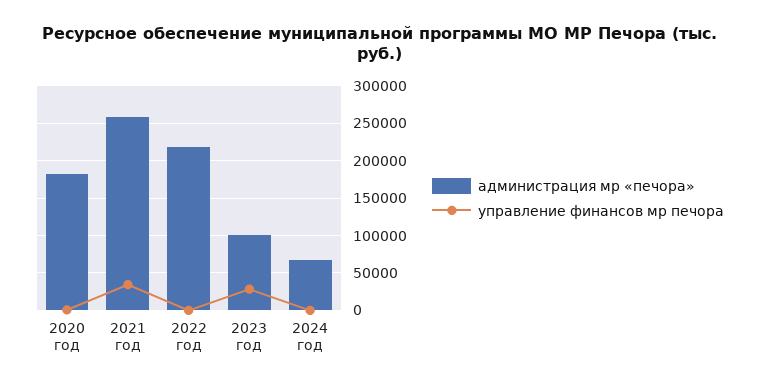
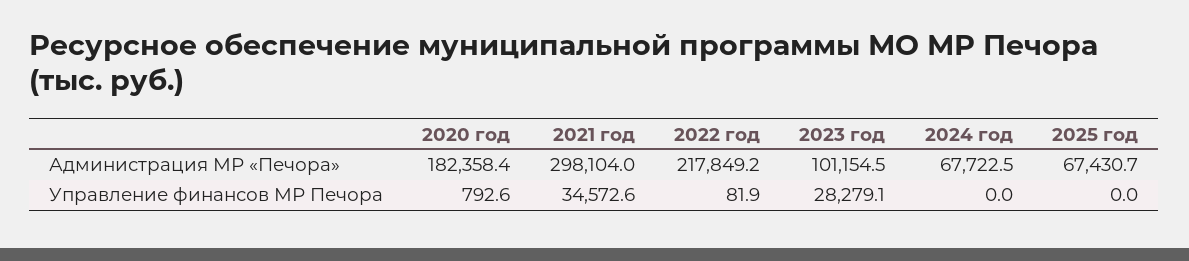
  {
    "администрация мр «печора»": {
      "2020 год": 182358.4,
-     "2021 год": 260000,
+     "2021 год": 298104,
      "2022 год": 217849.2,
      "2023 год": 101154.5,
-     "2024 год": 67722.5
+     "2024 год": 67722.5,
+     "2025 год": 67430.7
    },
    "управление финансов мр печора": {
      "2020 год": 792.6,
      "2021 год": 34572.6,
      "2022 год": 81.9,
      "2023 год": 28279.1,
-     "2024 год": 0
+     "2024 год": 0,
+     "2025 год": 0
    }
  }

